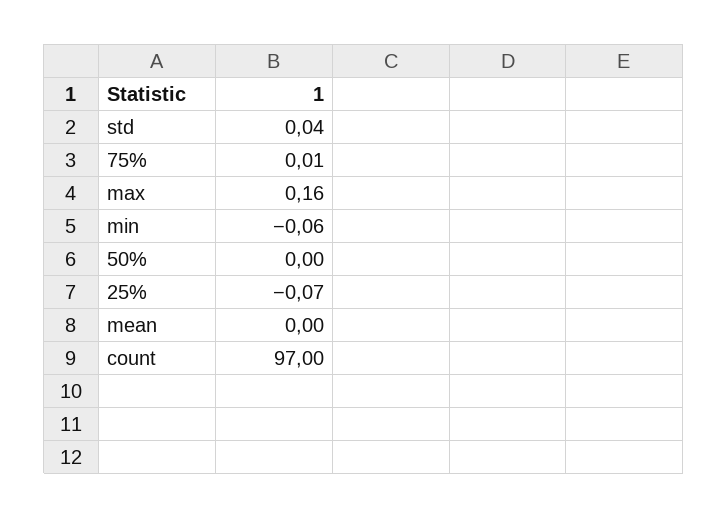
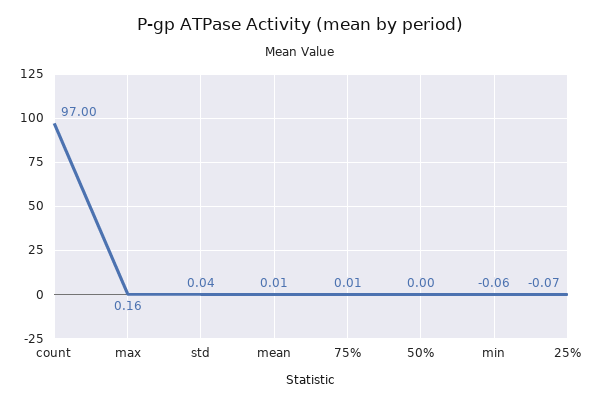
  {
    "std": 0.04,
    "75%": 0.01,
    "max": 0.16,
    "min": -0.06,
    "50%": 0,
    "25%": -0.07,
-   "mean": 0,
+   "mean": 0.01,
    "count": 97
  }

